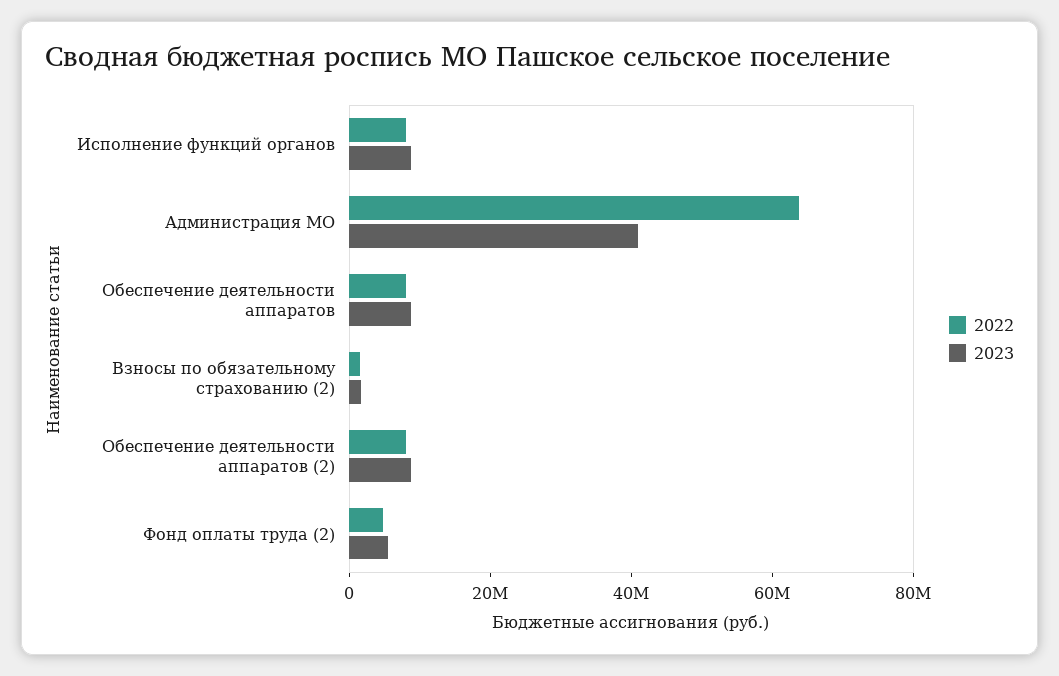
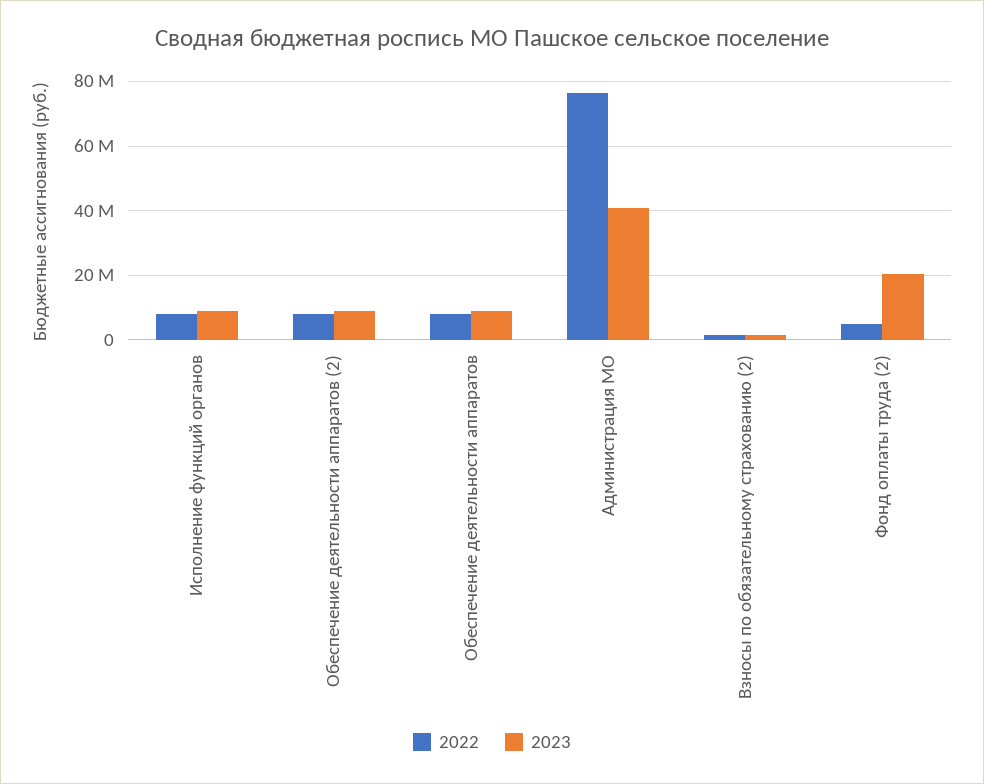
  {
    "2022": {
      "Исполнение функций органов": 8000000,
-     "Администрация МО": 65000000,
+     "Администрация МО": 76000000,
      "Обеспечение деятельности аппаратов": 8000000,
      "Взносы по обязательному страхованию (2)": 2000000,
      "Обеспечение деятельности аппаратов (2)": 8000000,
      "Фонд оплаты труда (2)": 4000000
    },
    "2023": {
      "Исполнение функций органов": 8000000,
      "Администрация МО": 40000000,
      "Обеспечение деятельности аппаратов": 8000000,
      "Взносы по обязательному страхованию (2)": 2000000,
      "Обеспечение деятельности аппаратов (2)": 8000000,
-     "Фонд оплаты труда (2)": 5000000
+     "Фонд оплаты труда (2)": 20000000
    }
  }

